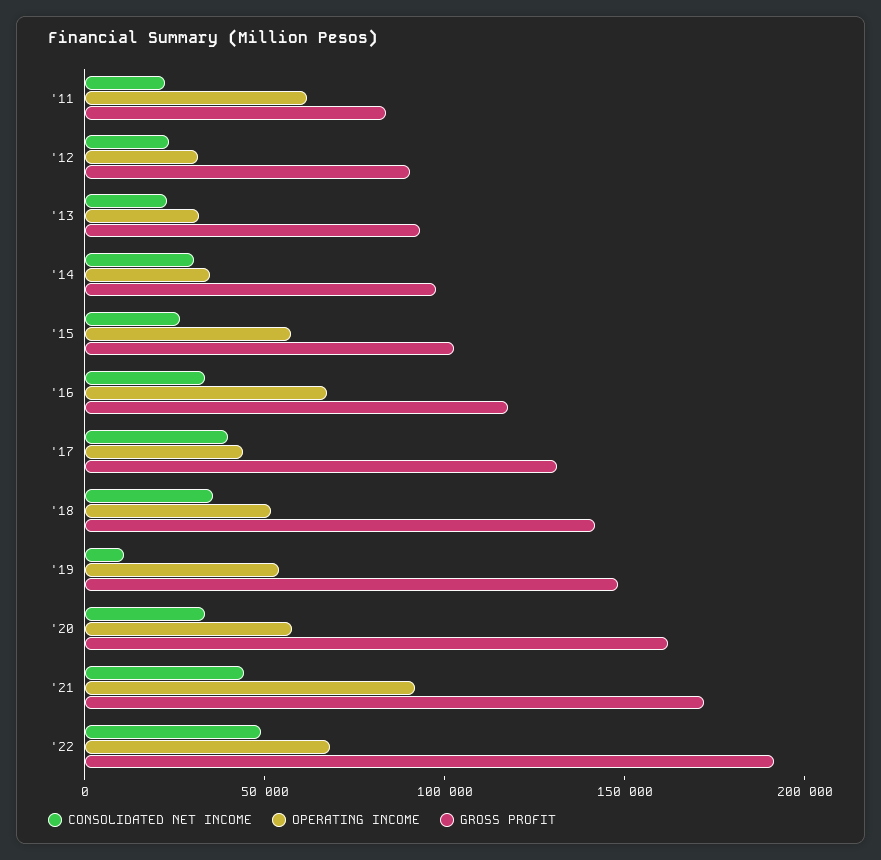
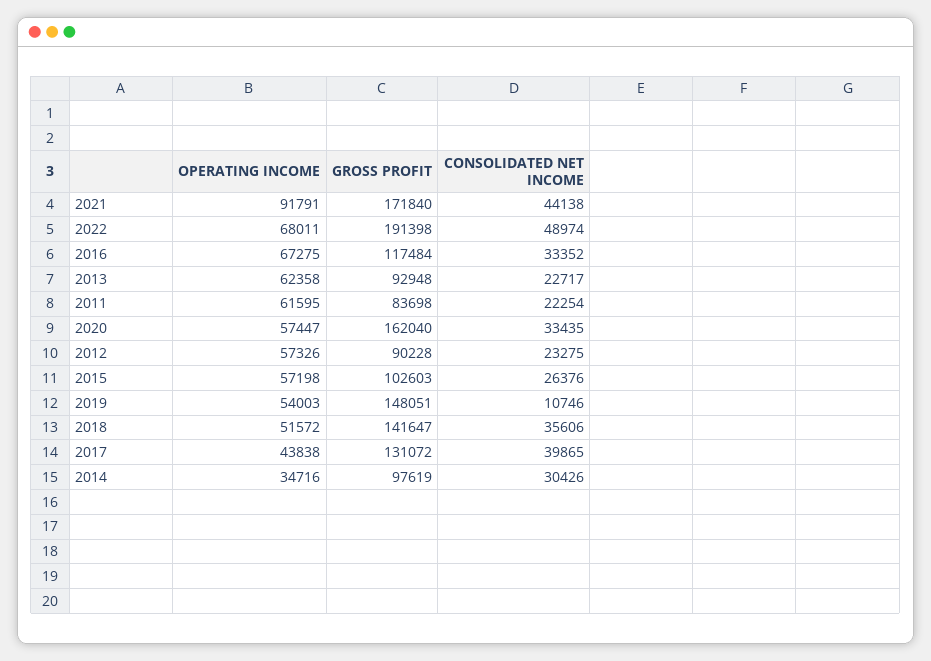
  {
    "CONSOLIDATED NET INCOME": {
      "'11": 22254,
      "'12": 23275,
      "'13": 22717,
      "'14": 30426,
      "'15": 26376,
      "'16": 33352,
      "'17": 39865,
      "'18": 35606,
      "'19": 10746,
      "'20": 33435,
      "'21": 44138,
      "'22": 48974
    },
    "OPERATING INCOME": {
      "'11": 61595,
-     "'12": 30000,
+     "'12": 57326,
-     "'13": 30000,
+     "'13": 62358,
      "'14": 34716,
      "'15": 57198,
      "'16": 67275,
      "'17": 43838,
      "'18": 51572,
      "'19": 54003,
      "'20": 57447,
      "'21": 91791,
      "'22": 68011
    },
    "GROSS PROFIT": {
      "'11": 83698,
      "'12": 90228,
      "'13": 92948,
      "'14": 97619,
      "'15": 102603,
      "'16": 117484,
      "'17": 131072,
      "'18": 141647,
      "'19": 148051,
      "'20": 162040,
      "'21": 171840,
      "'22": 191398
    }
  }

